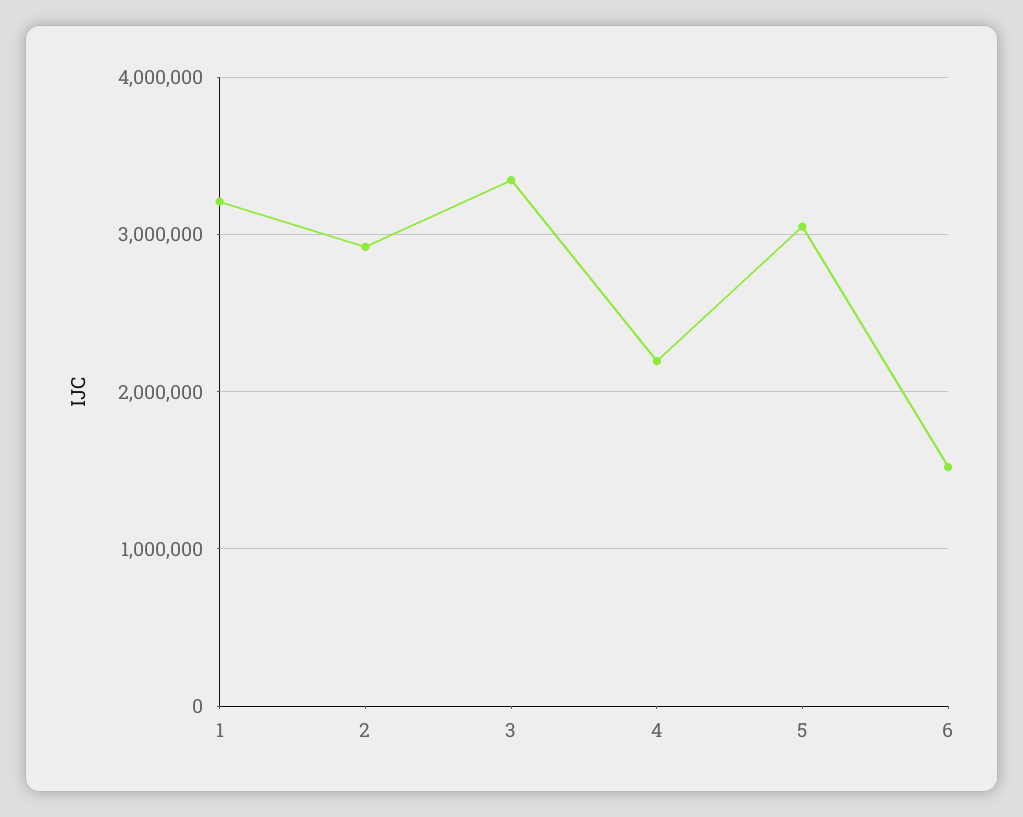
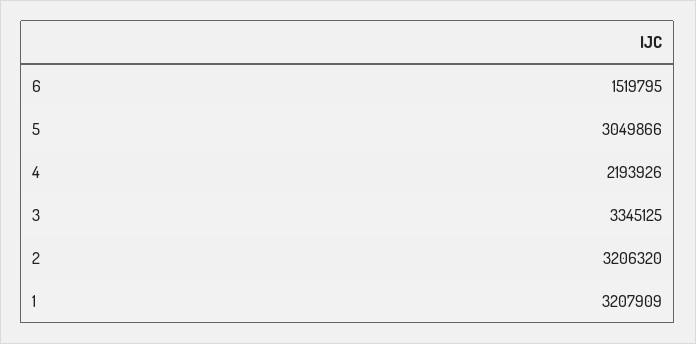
  {
    "1": 3207909,
-   "2": 2900000,
+   "2": 3206320,
    "3": 3345125,
    "4": 2193926,
    "5": 3049866,
    "6": 1519795
  }

